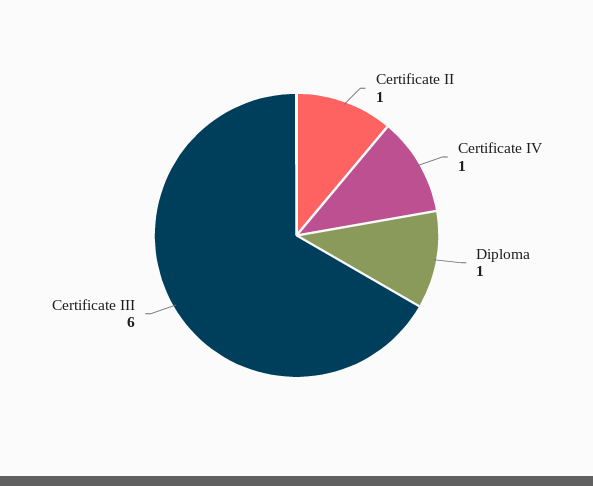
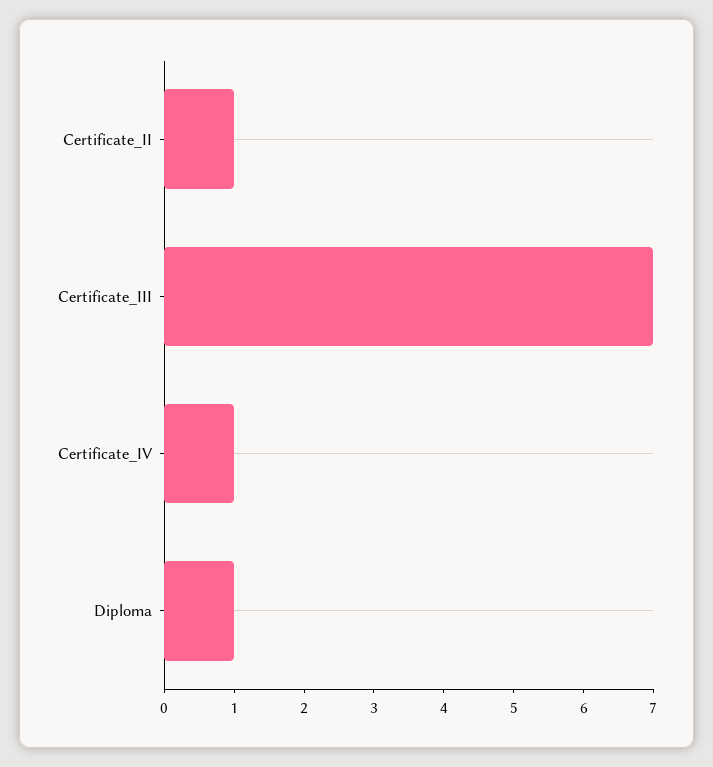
  {
    "Certificate II": 1,
    "Certificate IV": 1,
    "Diploma": 1,
-   "Certificate III": 6
+   "Certificate III": 7
  }

